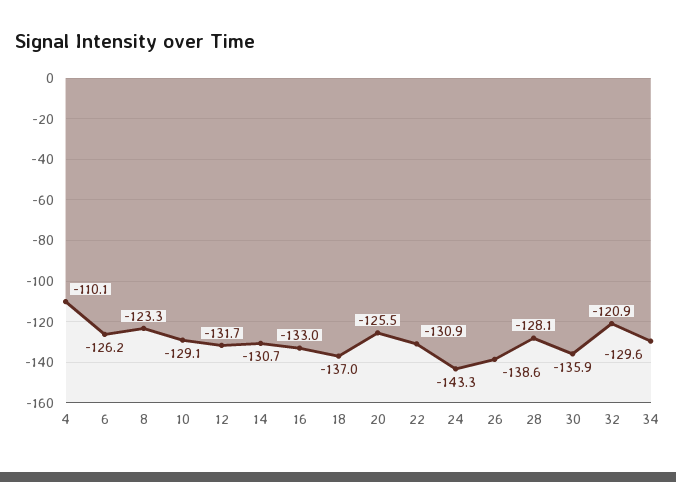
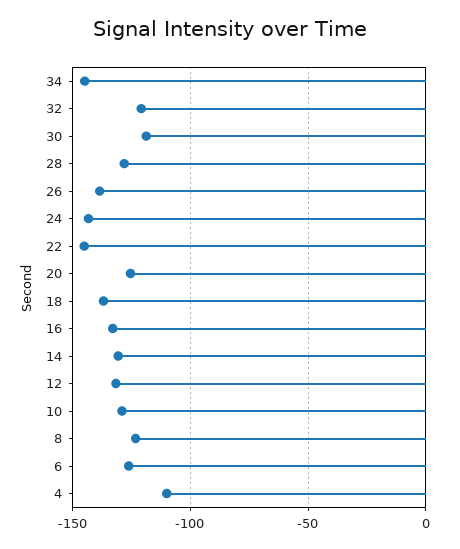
  {
    "4": -110.1,
    "6": -126.2,
    "8": -123.3,
    "10": -129.1,
    "12": -131.7,
    "14": -130.7,
    "16": -133,
    "18": -137,
    "20": -125.5,
-   "22": -130.9,
+   "22": -145,
    "24": -143.3,
    "26": -138.6,
    "28": -128.1,
-   "30": -135.9,
+   "30": -120,
    "32": -120.9,
-   "34": -129.6
+   "34": -145
  }

